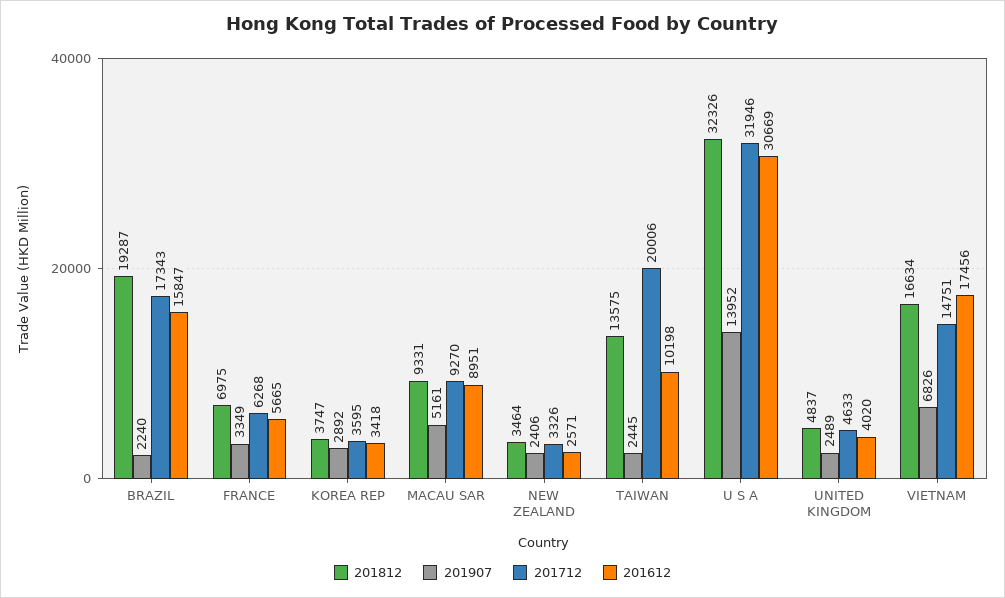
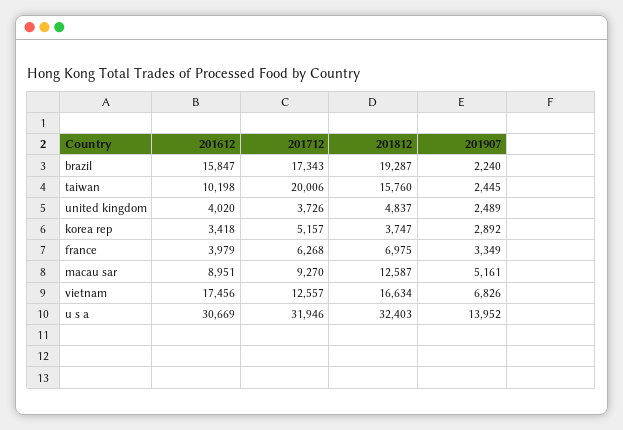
  {
    "201812": {
      "BRAZIL": 19287,
      "FRANCE": 6975,
      "KOREA REP": 3747,
-     "MACAU SAR": 9331,
+     "MACAU SAR": 12587,
-     "NEW ZEALAND": 3464,
-     "TAIWAN": 13575,
+     "TAIWAN": 15760,
-     "U S A": 32326,
+     "U S A": 32403,
      "UNITED KINGDOM": 4837,
      "VIETNAM": 16634
    },
    "201907": {
      "BRAZIL": 2240,
      "FRANCE": 3349,
      "KOREA REP": 2892,
      "MACAU SAR": 5161,
-     "NEW ZEALAND": 2406,
      "TAIWAN": 2445,
      "U S A": 13952,
      "UNITED KINGDOM": 2489,
      "VIETNAM": 6826
    },
    "201712": {
      "BRAZIL": 17343,
      "FRANCE": 6268,
-     "KOREA REP": 3595,
+     "KOREA REP": 5157,
      "MACAU SAR": 9270,
-     "NEW ZEALAND": 3326,
      "TAIWAN": 20006,
      "U S A": 31946,
-     "UNITED KINGDOM": 4633,
+     "UNITED KINGDOM": 3726,
-     "VIETNAM": 14751
+     "VIETNAM": 12557
    },
    "201612": {
      "BRAZIL": 15847,
-     "FRANCE": 5665,
+     "FRANCE": 3979,
      "KOREA REP": 3418,
      "MACAU SAR": 8951,
-     "NEW ZEALAND": 2571,
      "TAIWAN": 10198,
      "U S A": 30669,
      "UNITED KINGDOM": 4020,
      "VIETNAM": 17456
    }
  }

